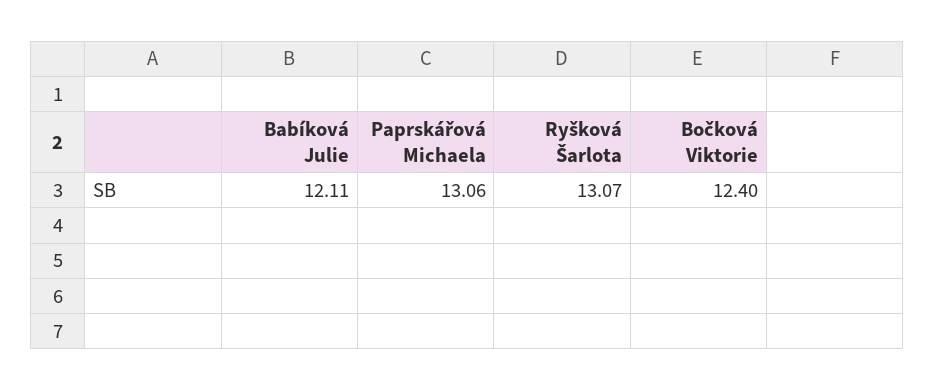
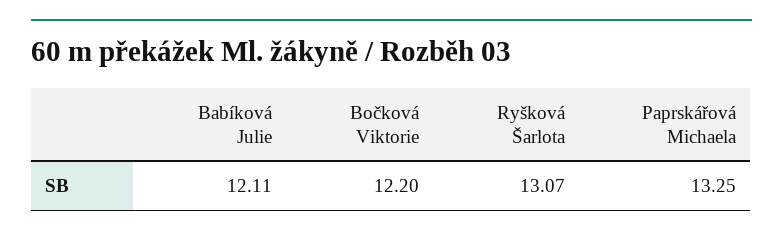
  {
    "Babíková Julie": 12.11,
-   "Paprskářová Michaela": 13.06,
+   "Paprskářová Michaela": 13.25,
    "Ryšková Šarlota": 13.07,
-   "Bočková Viktorie": 12.4
+   "Bočková Viktorie": 12.2
  }

